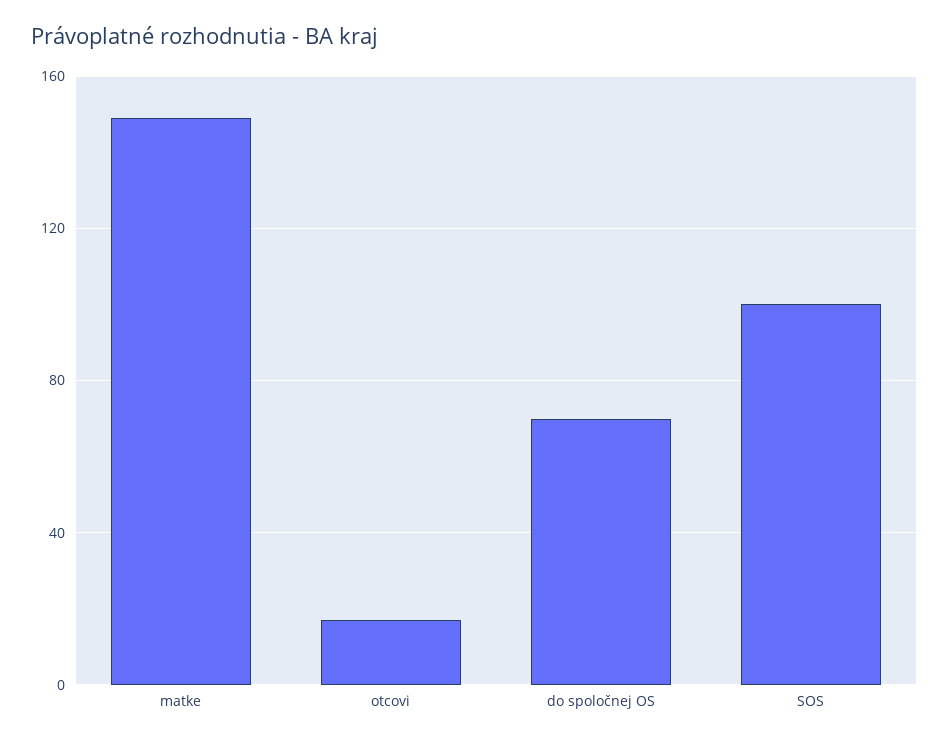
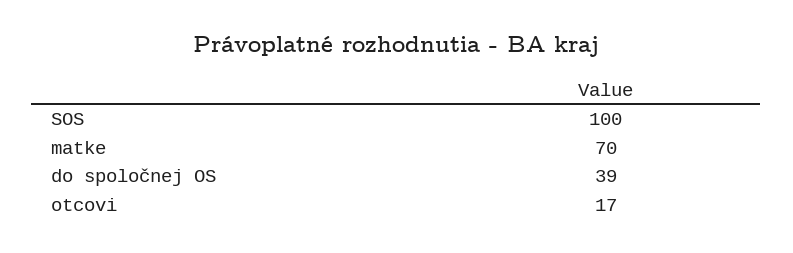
  {
-   "matke": 150,
+   "matke": 70,
    "otcovi": 17,
-   "do spoločnej OS": 70,
+   "do spoločnej OS": 39,
    "SOS": 100
  }

